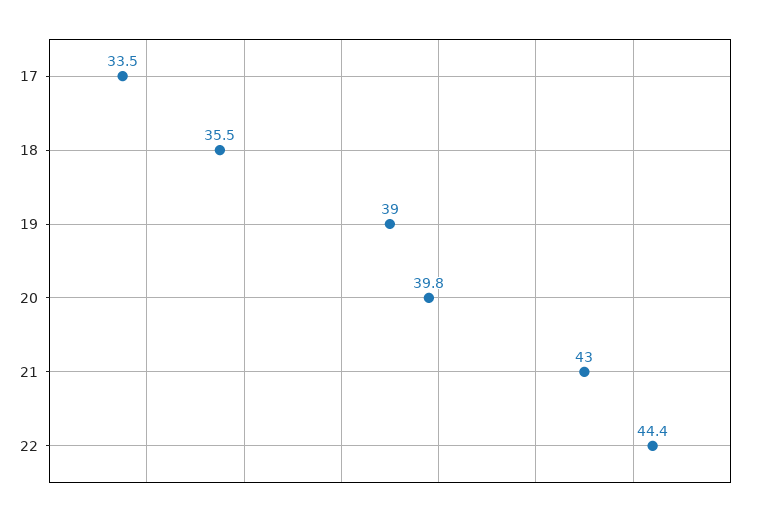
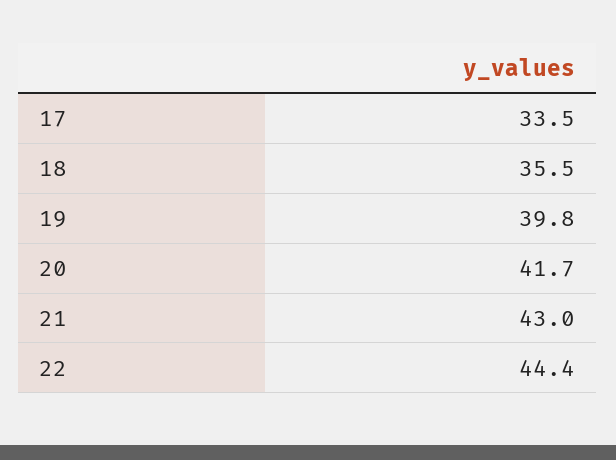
  {
    "17": 33.5,
    "18": 35.5,
-   "19": 39,
+   "19": 39.8,
-   "20": 39.8,
+   "20": 41.7,
    "21": 43,
    "22": 44.4
  }

